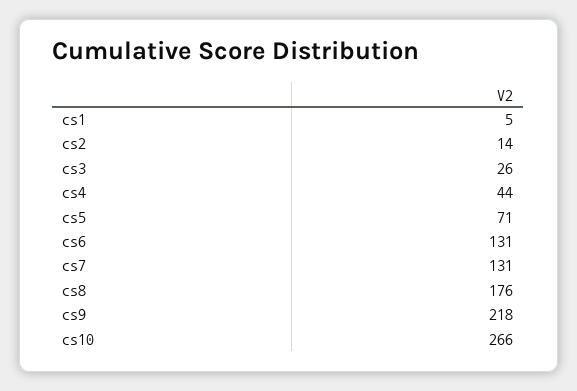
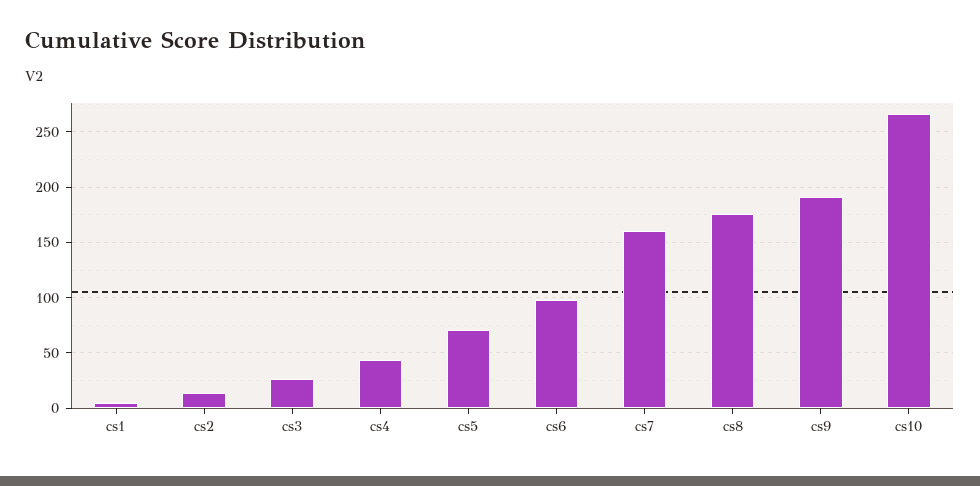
  {
    "cs1": 5,
    "cs2": 14,
    "cs3": 26,
    "cs4": 44,
    "cs5": 71,
-   "cs6": 131,
+   "cs6": 100,
-   "cs7": 131,
+   "cs7": 160,
    "cs8": 176,
-   "cs9": 218,
+   "cs9": 190,
    "cs10": 266
  }

